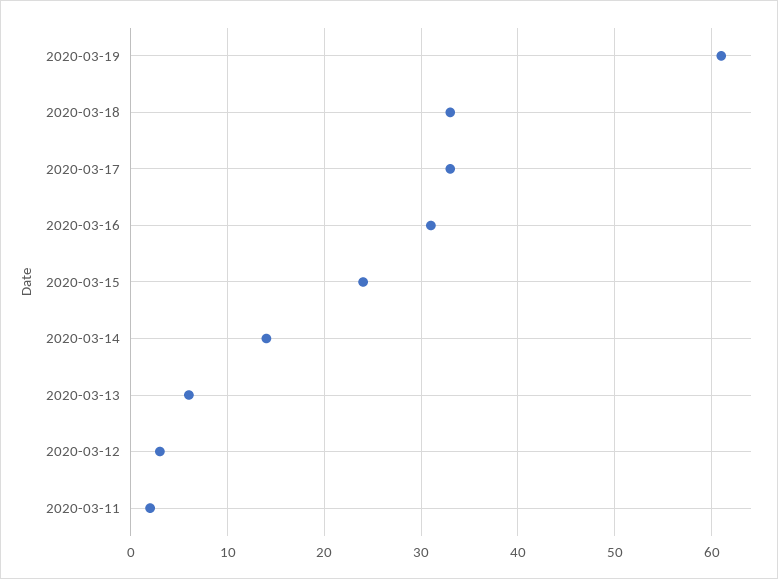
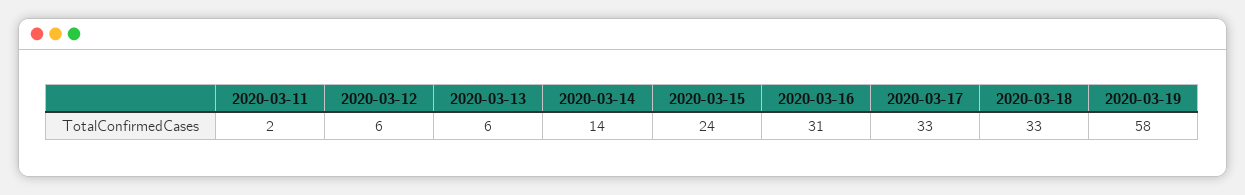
  {
-   "2020-03-19": 61,
+   "2020-03-19": 58,
    "2020-03-18": 33,
    "2020-03-17": 33,
    "2020-03-16": 31,
    "2020-03-15": 24,
    "2020-03-14": 14,
    "2020-03-13": 6,
-   "2020-03-12": 3,
+   "2020-03-12": 6,
    "2020-03-11": 2
  }

